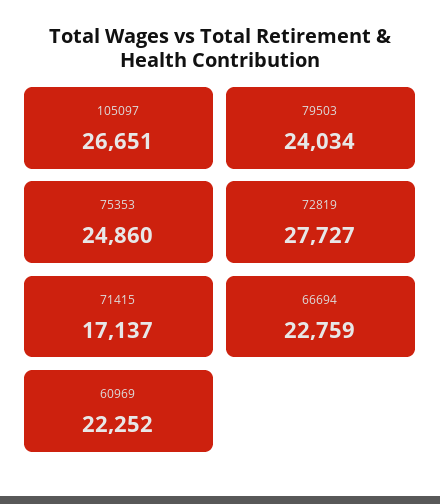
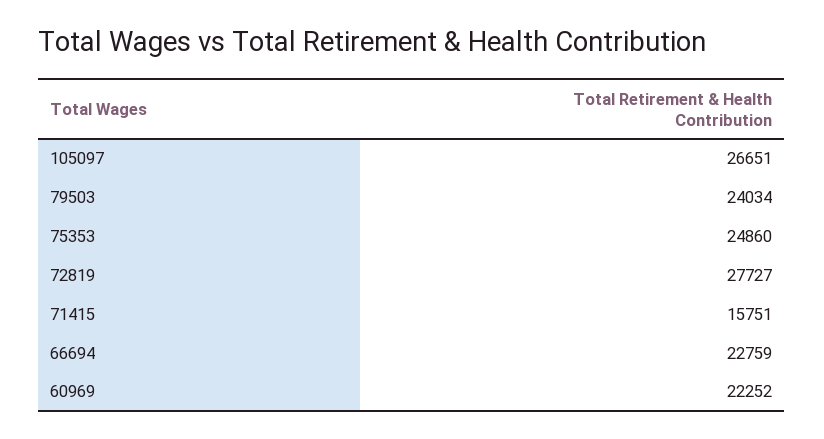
  {
    "105097": 26651,
    "79503": 24034,
    "75353": 24860,
    "72819": 27727,
-   "71415": 17137,
+   "71415": 15751,
    "66694": 22759,
    "60969": 22252
  }

